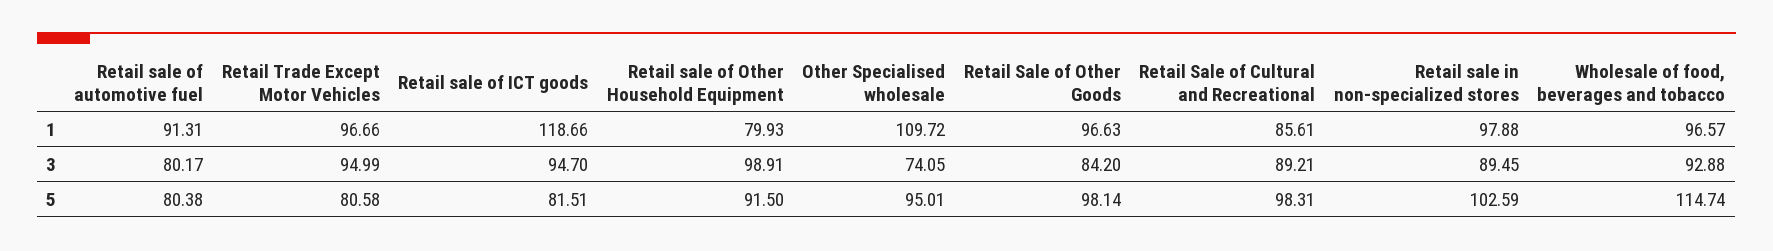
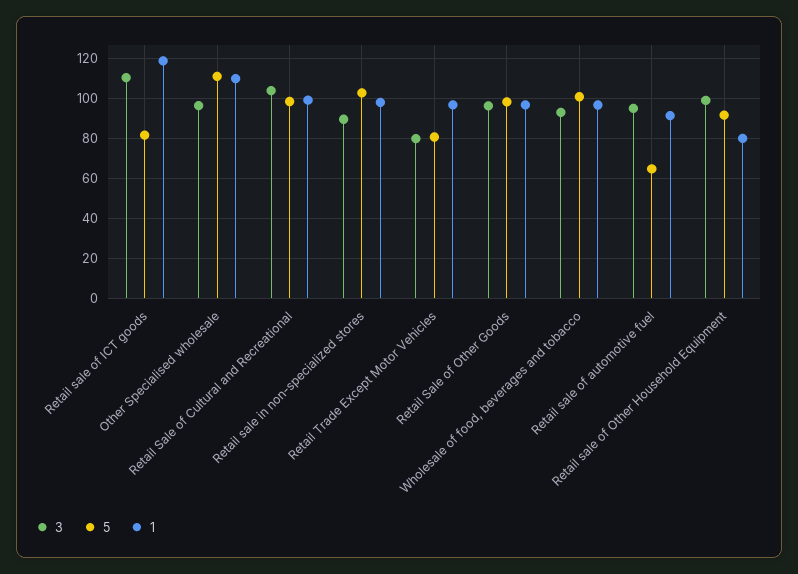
  {
    "1": {
      "Retail sale of automotive fuel": 91.31,
      "Retail Trade Except Motor Vehicles": 96.66,
      "Retail sale of ICT goods": 118.66,
      "Retail sale of Other Household Equipment": 79.93,
      "Other Specialised wholesale": 109.72,
      "Retail Sale of Other Goods": 96.63,
-     "Retail Sale of Cultural and Recreational": 85.61,
+     "Retail Sale of Cultural and Recreational": 100,
      "Retail sale in non-specialized stores": 97.88,
      "Wholesale of food, beverages and tobacco": 96.57
    },
    "3": {
-     "Retail sale of automotive fuel": 80.17,
+     "Retail sale of automotive fuel": 95,
-     "Retail Trade Except Motor Vehicles": 94.99,
+     "Retail Trade Except Motor Vehicles": 80,
-     "Retail sale of ICT goods": 94.7,
+     "Retail sale of ICT goods": 110,
      "Retail sale of Other Household Equipment": 98.91,
-     "Other Specialised wholesale": 74.05,
+     "Other Specialised wholesale": 95,
-     "Retail Sale of Other Goods": 84.2,
+     "Retail Sale of Other Goods": 95,
-     "Retail Sale of Cultural and Recreational": 89.21,
+     "Retail Sale of Cultural and Recreational": 105,
      "Retail sale in non-specialized stores": 89.45,
      "Wholesale of food, beverages and tobacco": 92.88
    },
    "5": {
-     "Retail sale of automotive fuel": 80.38,
+     "Retail sale of automotive fuel": 65,
      "Retail Trade Except Motor Vehicles": 80.58,
      "Retail sale of ICT goods": 81.51,
      "Retail sale of Other Household Equipment": 91.5,
-     "Other Specialised wholesale": 95.01,
+     "Other Specialised wholesale": 110,
      "Retail Sale of Other Goods": 98.14,
      "Retail Sale of Cultural and Recreational": 98.31,
      "Retail sale in non-specialized stores": 102.59,
-     "Wholesale of food, beverages and tobacco": 114.74
+     "Wholesale of food, beverages and tobacco": 100
    }
  }

